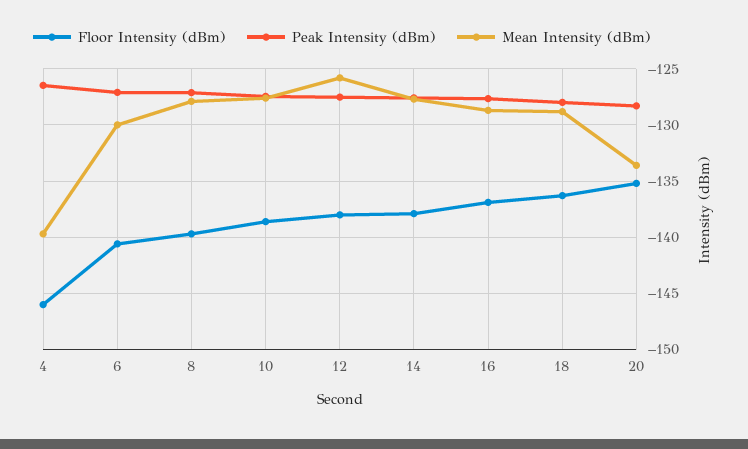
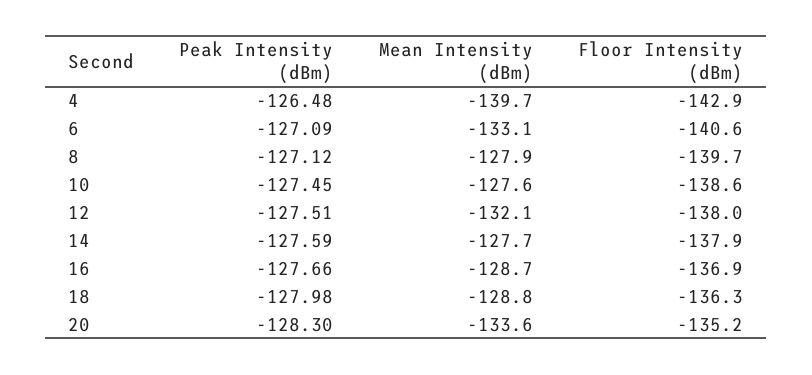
  {
    "Floor Intensity (dBm)": {
-     "4": -146,
+     "4": -142.9,
      "6": -140.6,
      "8": -139.7,
      "10": -138.6,
      "12": -138,
      "14": -137.9,
      "16": -136.9,
      "18": -136.3,
      "20": -135.2
    },
    "Peak Intensity (dBm)": {
      "4": -126.48,
      "6": -127.09,
      "8": -127.12,
      "10": -127.45,
      "12": -127.51,
      "14": -127.59,
      "16": -127.66,
      "18": -127.98,
      "20": -128.3
    },
    "Mean Intensity (dBm)": {
      "4": -139.7,
-     "6": -130,
+     "6": -133.1,
      "8": -127.9,
      "10": -127.6,
-     "12": -126,
+     "12": -132.1,
      "14": -127.7,
      "16": -128.7,
      "18": -128.8,
      "20": -133.6
    }
  }

